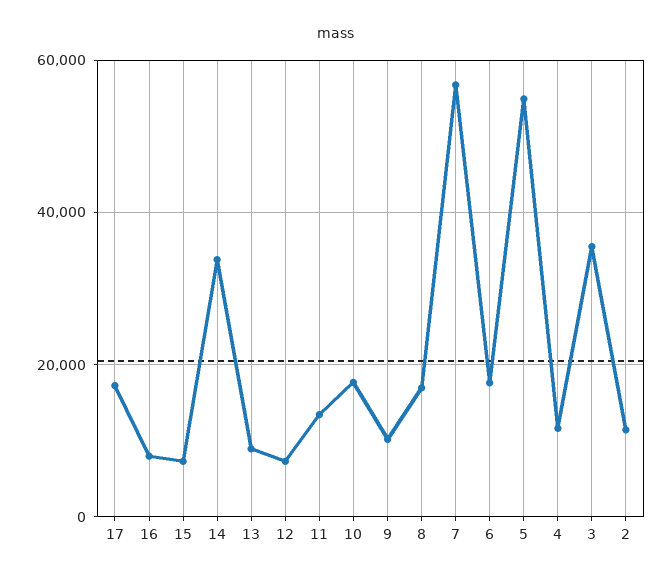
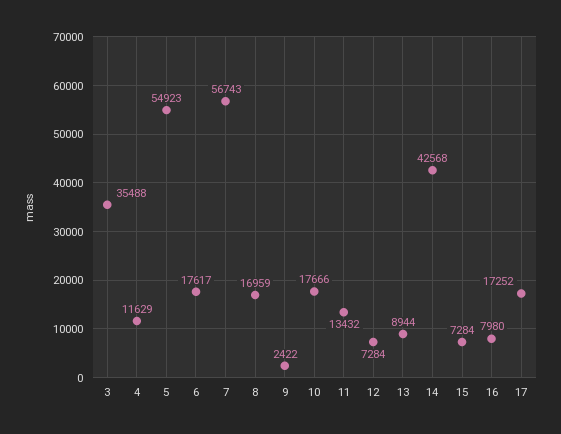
  {
    "17": 17252,
    "16": 7980,
    "15": 7284,
-   "14": 34000,
+   "14": 42568,
    "13": 8944,
    "12": 7284,
    "11": 13432,
    "10": 17666,
-   "9": 10000,
+   "9": 2422,
    "8": 16959,
    "7": 56743,
    "6": 17617,
    "5": 54923,
    "4": 11629,
-   "3": 35488,
+   "3": 35488
-   "2": 12000
  }

